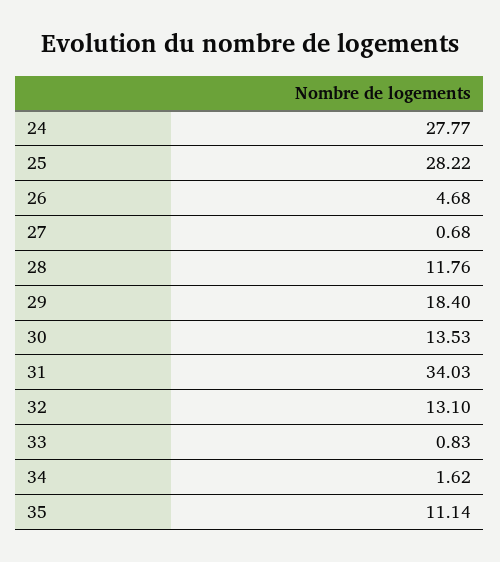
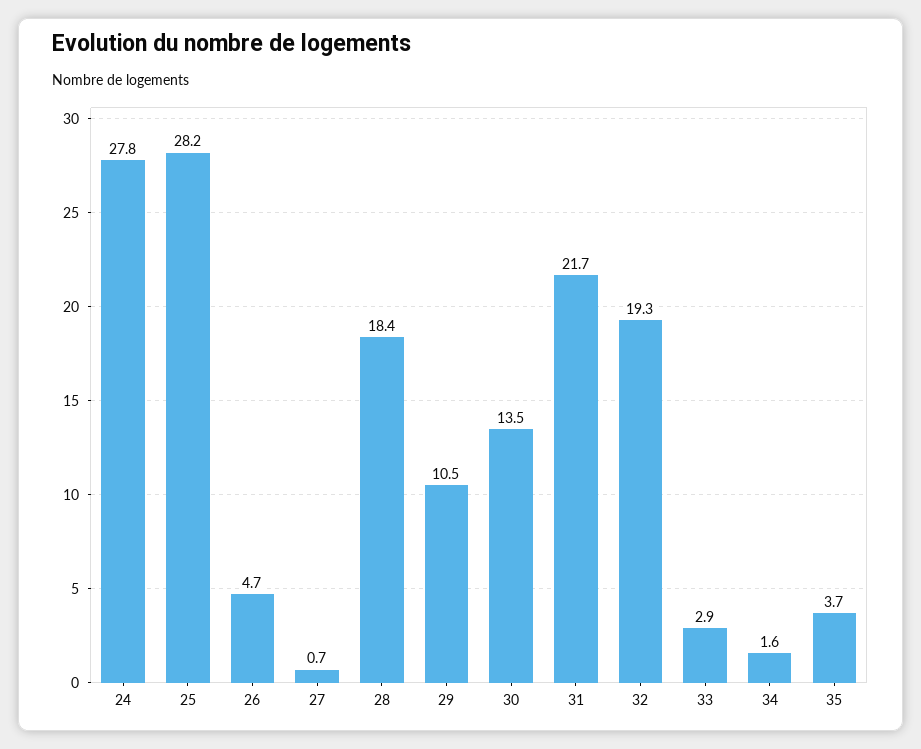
  {
    "24": 27.77,
    "25": 28.22,
    "26": 4.68,
    "27": 0.68,
-   "28": 11.76,
+   "28": 18.4,
-   "29": 18.4,
+   "29": 10.5,
    "30": 13.53,
-   "31": 34.03,
+   "31": 21.7,
-   "32": 13.1,
+   "32": 19.3,
-   "33": 0.83,
+   "33": 2.9,
    "34": 1.62,
-   "35": 11.14
+   "35": 3.7
  }

